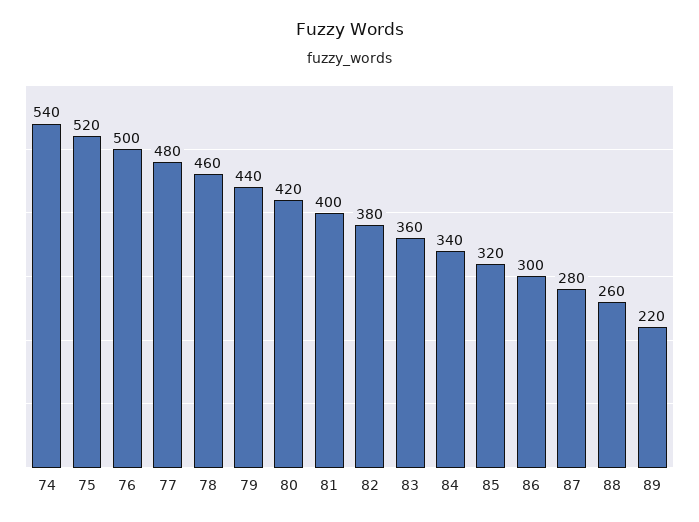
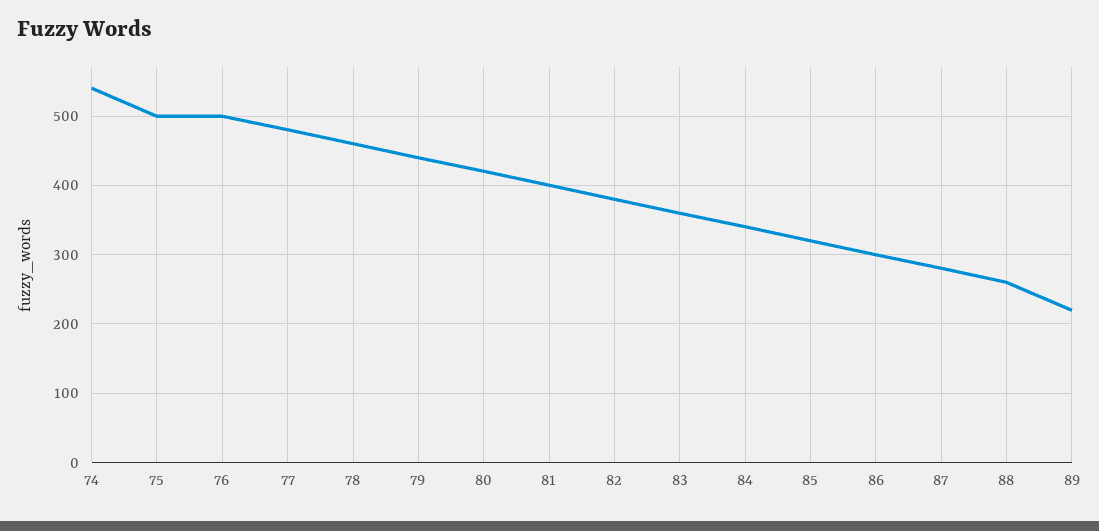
  {
    "74": 540,
-   "75": 520,
+   "75": 500,
    "76": 500,
    "77": 480,
    "78": 460,
    "79": 440,
    "80": 420,
    "81": 400,
    "82": 380,
    "83": 360,
    "84": 340,
    "85": 320,
    "86": 300,
    "87": 280,
    "88": 260,
    "89": 220
  }

